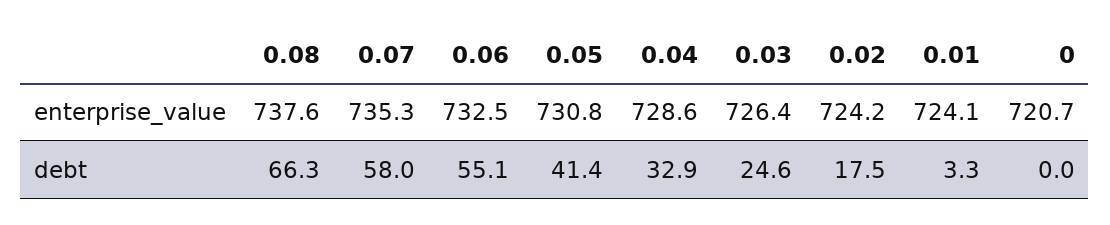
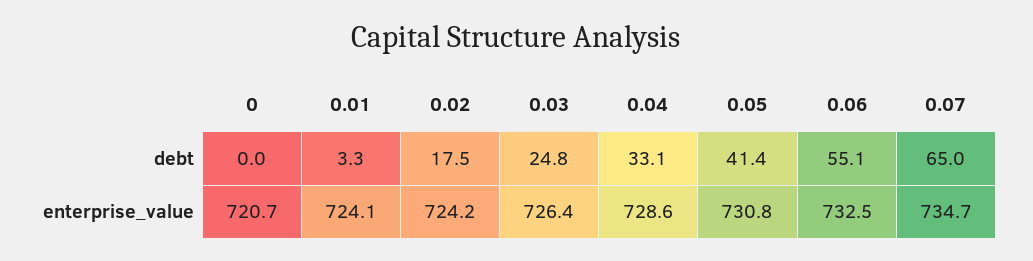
  {
-   "0.08": {
-     "enterprise_value": 737.6,
-     "debt": 66.3
-   },
    "0.07": {
-     "enterprise_value": 735.3,
+     "enterprise_value": 734.7,
-     "debt": 58
+     "debt": 65
    },
    "0.06": {
      "enterprise_value": 732.5,
      "debt": 55.1
    },
    "0.05": {
      "enterprise_value": 730.8,
      "debt": 41.4
    },
    "0.04": {
      "enterprise_value": 728.6,
-     "debt": 32.9
+     "debt": 33.1
    },
    "0.03": {
      "enterprise_value": 726.4,
-     "debt": 24.6
+     "debt": 24.8
    },
    "0.02": {
      "enterprise_value": 724.2,
      "debt": 17.5
    },
    "0.01": {
      "enterprise_value": 724.1,
      "debt": 3.3
    },
    "0": {
      "enterprise_value": 720.7,
      "debt": 0
    }
  }

